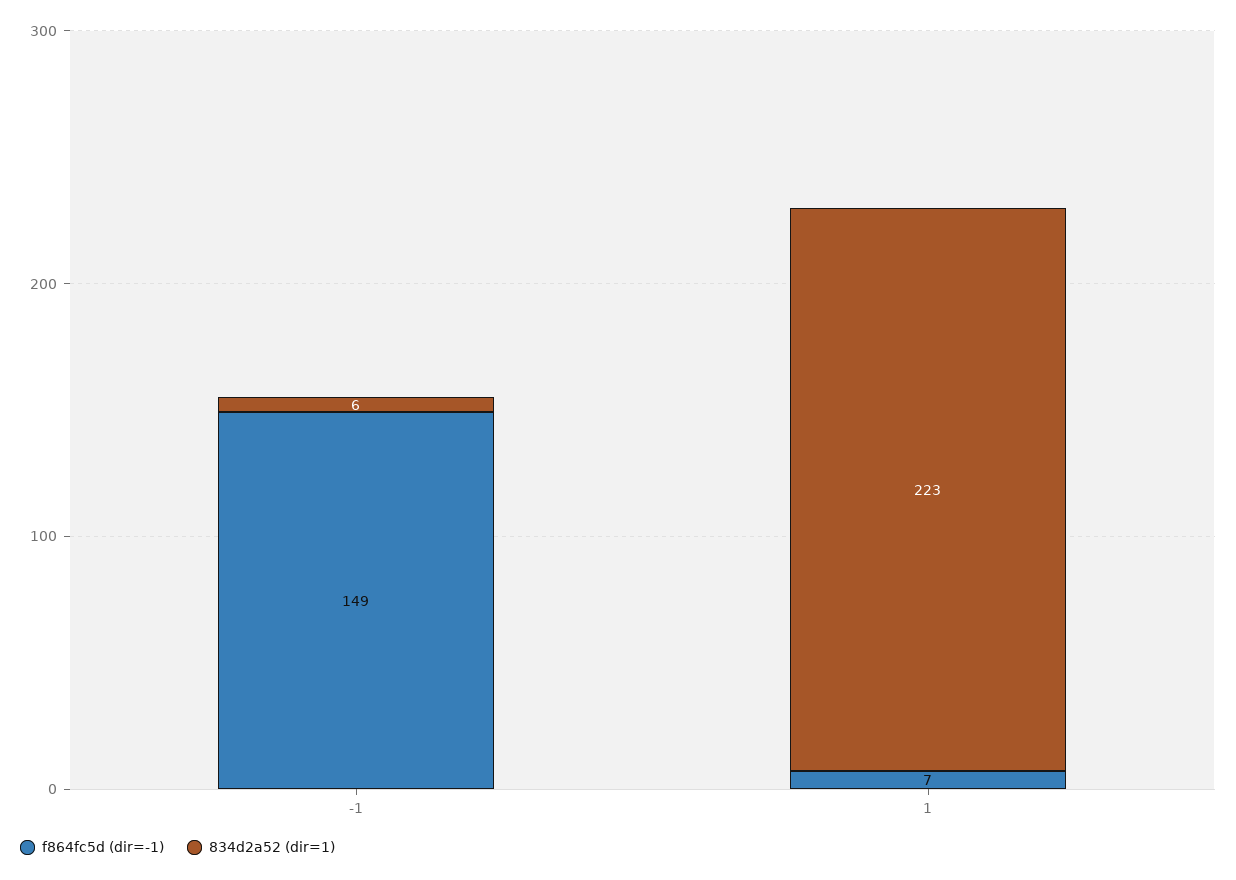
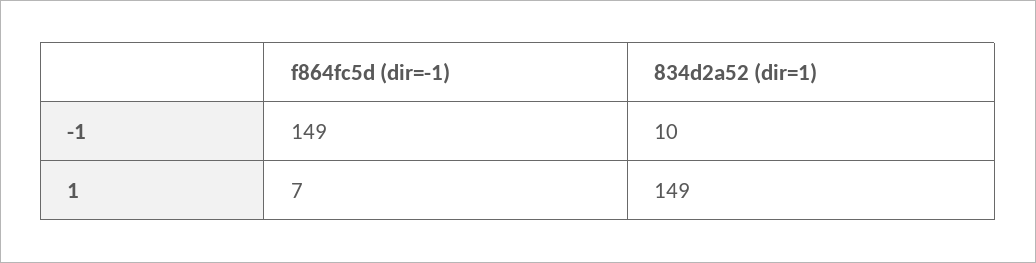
  {
    "f864fc5d (dir=-1)": {
      "-1": 149,
      "1": 7
    },
    "834d2a52 (dir=1)": {
-     "-1": 6,
+     "-1": 10,
-     "1": 223
+     "1": 149
    }
  }

